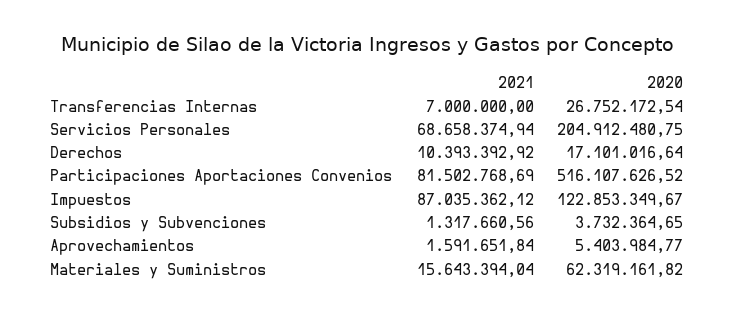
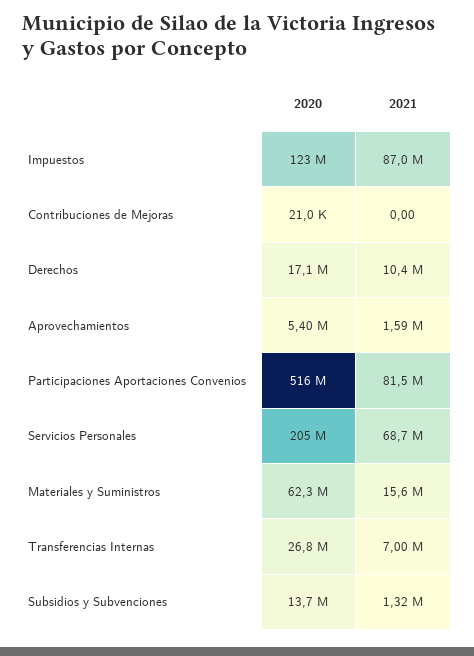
  {
    "2021": {
      "Transferencias Internas": 7000000,
      "Servicios Personales": 68658374.94,
      "Derechos": 10393392.92,
      "Participaciones Aportaciones Convenios": 81502768.69,
      "Impuestos": 87035362.12,
      "Subsidios y Subvenciones": 1317660.56,
      "Aprovechamientos": 1591651.84,
-     "Materiales y Suministros": 15643394.04
+     "Materiales y Suministros": 15643394.04,
+     "Contribuciones de Mejoras": 0
    },
    "2020": {
      "Transferencias Internas": 26752172.54,
      "Servicios Personales": 204912480.75,
      "Derechos": 17101016.64,
      "Participaciones Aportaciones Convenios": 516107626.52,
      "Impuestos": 122853349.67,
-     "Subsidios y Subvenciones": 3732364.65,
+     "Subsidios y Subvenciones": 13700000,
      "Aprovechamientos": 5403984.77,
-     "Materiales y Suministros": 62319161.82
+     "Materiales y Suministros": 62319161.82,
+     "Contribuciones de Mejoras": 21000
    }
  }

